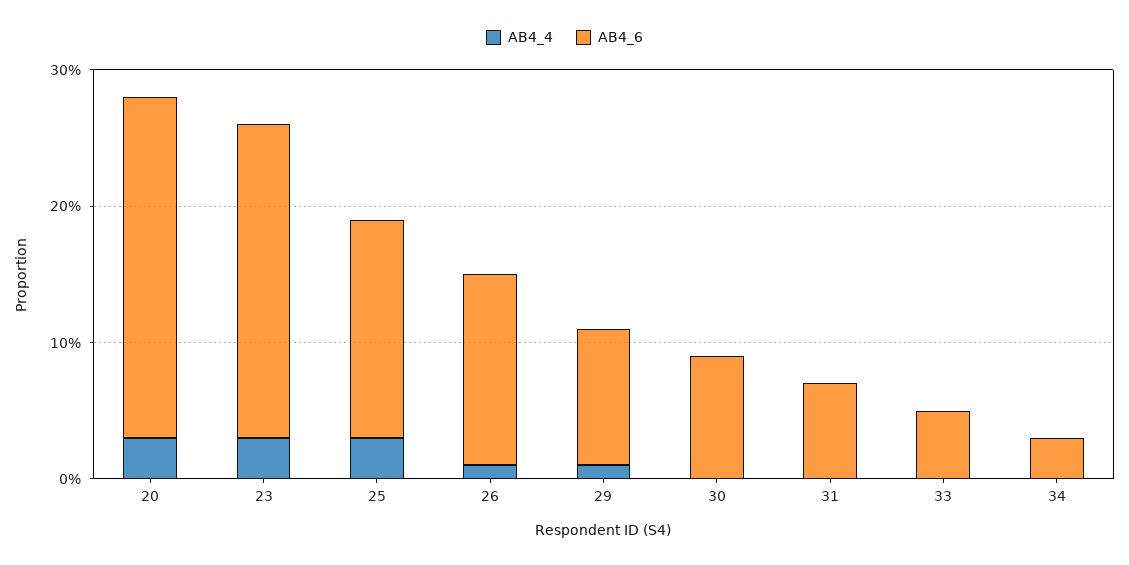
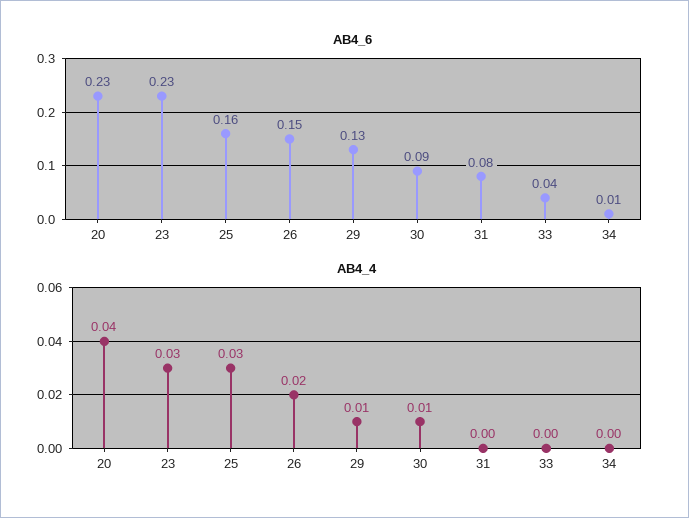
  {
    "AB4_4": {
-     "20": 0.03,
+     "20": 0.04,
      "23": 0.03,
      "25": 0.03,
-     "26": 0.01,
+     "26": 0.02,
      "29": 0.01,
-     "30": 0,
+     "30": 0.01,
      "31": 0,
      "33": 0,
      "34": 0
    },
    "AB4_6": {
-     "20": 0.25,
+     "20": 0.23,
      "23": 0.23,
      "25": 0.16,
-     "26": 0.14,
+     "26": 0.15,
-     "29": 0.1,
+     "29": 0.13,
      "30": 0.09,
-     "31": 0.07,
+     "31": 0.08,
-     "33": 0.05,
+     "33": 0.04,
-     "34": 0.03
+     "34": 0.01
    }
  }

